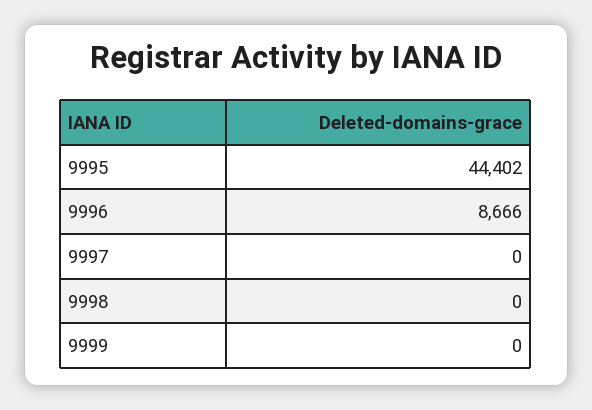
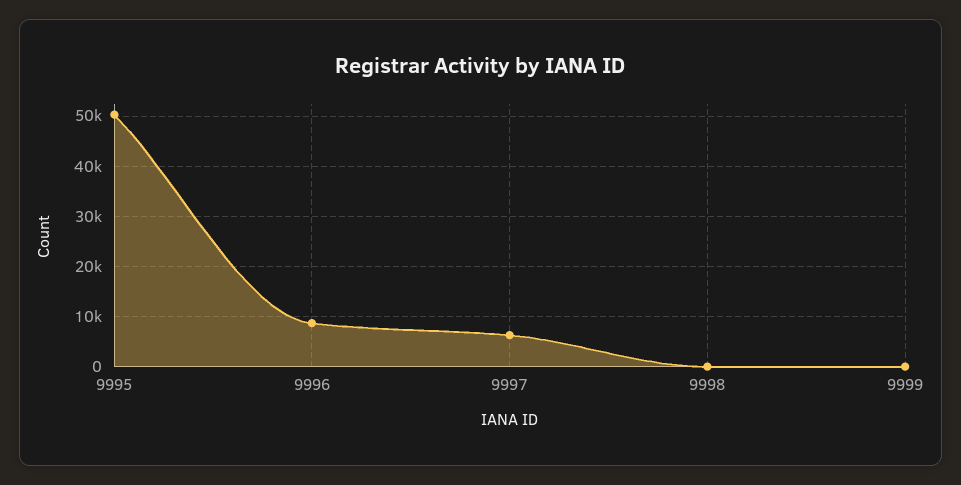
  {
-   "9995": 44402,
+   "9995": 50000,
    "9996": 8666,
-   "9997": 0,
+   "9997": 6000,
    "9998": 0,
    "9999": 0
  }

